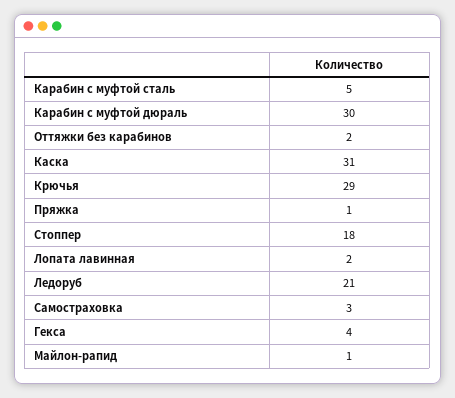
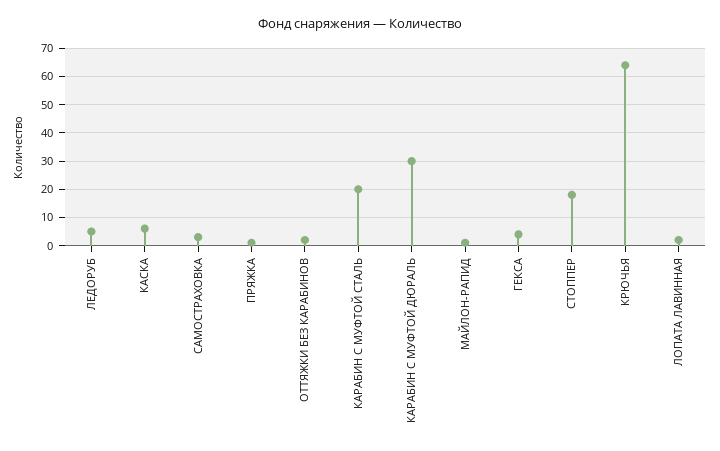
  {
-   "Карабин с муфтой сталь": 5,
+   "Карабин с муфтой сталь": 20,
    "Карабин с муфтой дюраль": 30,
    "Оттяжки без карабинов": 2,
-   "Каска": 31,
+   "Каска": 5,
-   "Крючья": 29,
+   "Крючья": 65,
    "Пряжка": 1,
    "Стоппер": 18,
    "Лопата лавинная": 2,
-   "Ледоруб": 21,
+   "Ледоруб": 5,
    "Самостраховка": 3,
    "Гекса": 4,
    "Майлон-рапид": 1
  }

